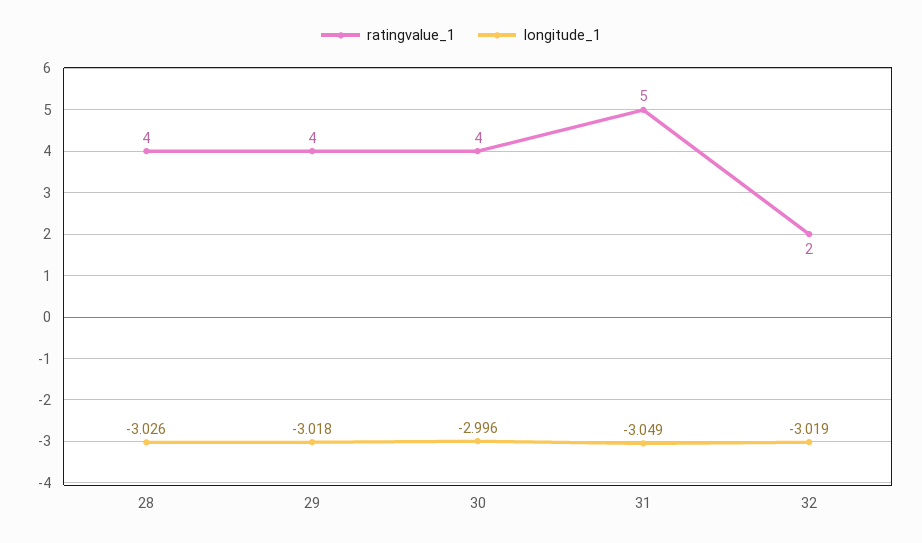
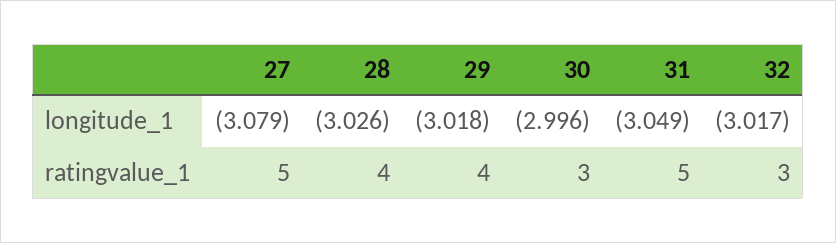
  {
    "ratingvalue_1": {
      "28": 4,
      "29": 4,
-     "30": 4,
+     "30": 3,
      "31": 5,
-     "32": 2
+     "32": 3,
+     "27": 5
    },
    "longitude_1": {
      "28": -3.026,
      "29": -3.018,
      "30": -2.996,
      "31": -3.049,
-     "32": -3.019
+     "32": -3.017,
+     "27": -3.079
    }
  }

